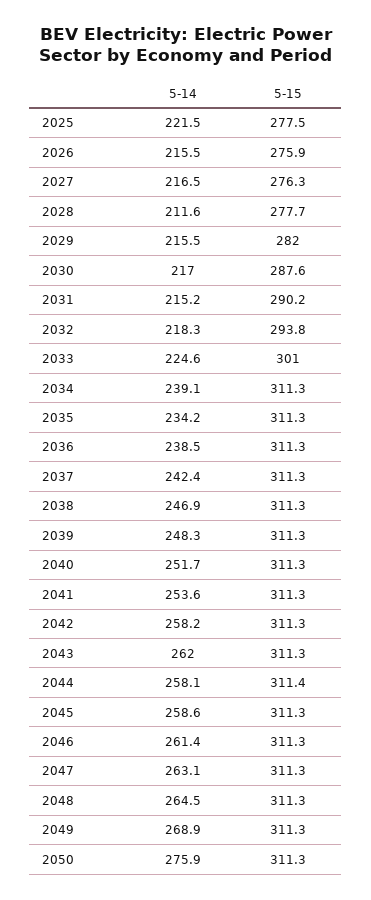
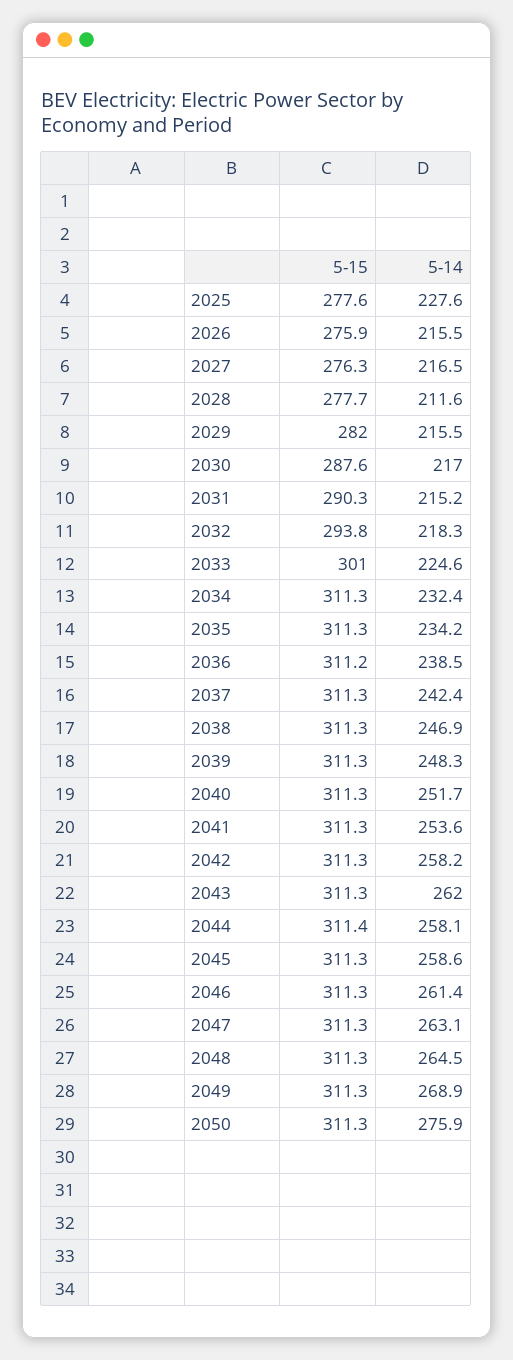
  {
    "5-14": {
-     "2025": 221.5,
+     "2025": 227.6,
      "2026": 215.5,
      "2027": 216.5,
      "2028": 211.6,
      "2029": 215.5,
      "2030": 217,
      "2031": 215.2,
      "2032": 218.3,
      "2033": 224.6,
-     "2034": 239.1,
+     "2034": 232.4,
      "2035": 234.2,
      "2036": 238.5,
      "2037": 242.4,
      "2038": 246.9,
      "2039": 248.3,
      "2040": 251.7,
      "2041": 253.6,
      "2042": 258.2,
      "2043": 262,
      "2044": 258.1,
      "2045": 258.6,
      "2046": 261.4,
      "2047": 263.1,
      "2048": 264.5,
      "2049": 268.9,
      "2050": 275.9
    },
    "5-15": {
-     "2025": 277.5,
+     "2025": 277.6,
      "2026": 275.9,
      "2027": 276.3,
      "2028": 277.7,
      "2029": 282,
      "2030": 287.6,
-     "2031": 290.2,
+     "2031": 290.3,
      "2032": 293.8,
      "2033": 301,
      "2034": 311.3,
      "2035": 311.3,
-     "2036": 311.3,
+     "2036": 311.2,
      "2037": 311.3,
      "2038": 311.3,
      "2039": 311.3,
      "2040": 311.3,
      "2041": 311.3,
      "2042": 311.3,
      "2043": 311.3,
      "2044": 311.4,
      "2045": 311.3,
      "2046": 311.3,
      "2047": 311.3,
      "2048": 311.3,
      "2049": 311.3,
      "2050": 311.3
    }
  }

